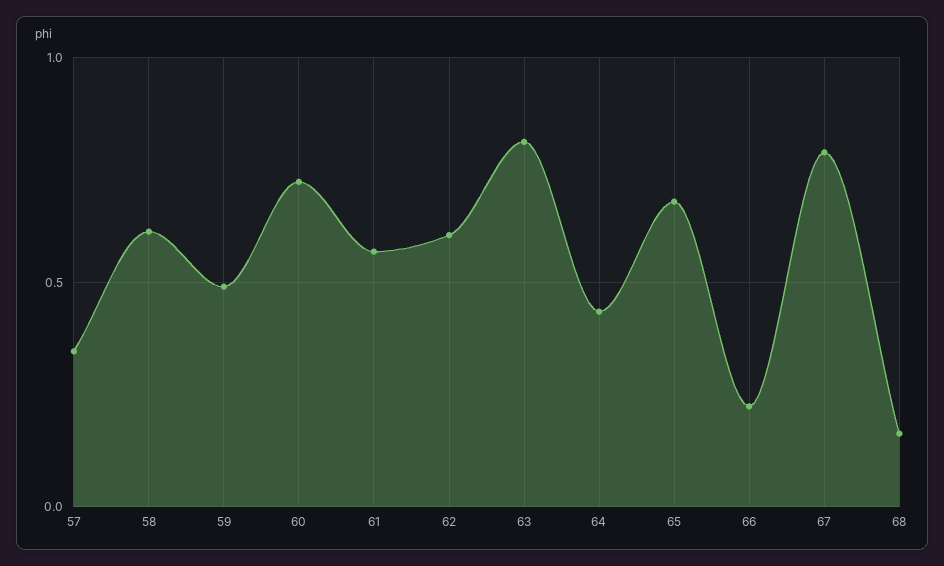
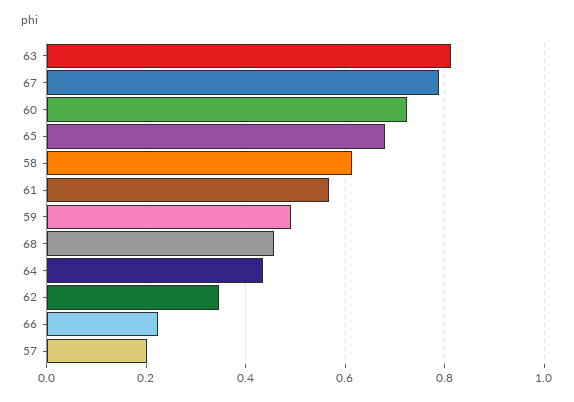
  {
-   "57": 0.35,
+   "57": 0.2,
    "58": 0.62,
    "59": 0.48,
    "60": 0.72,
    "61": 0.56,
-   "62": 0.6,
+   "62": 0.34,
    "63": 0.82,
    "64": 0.44,
    "65": 0.68,
    "66": 0.22,
    "67": 0.78,
-   "68": 0.15
+   "68": 0.46
  }

